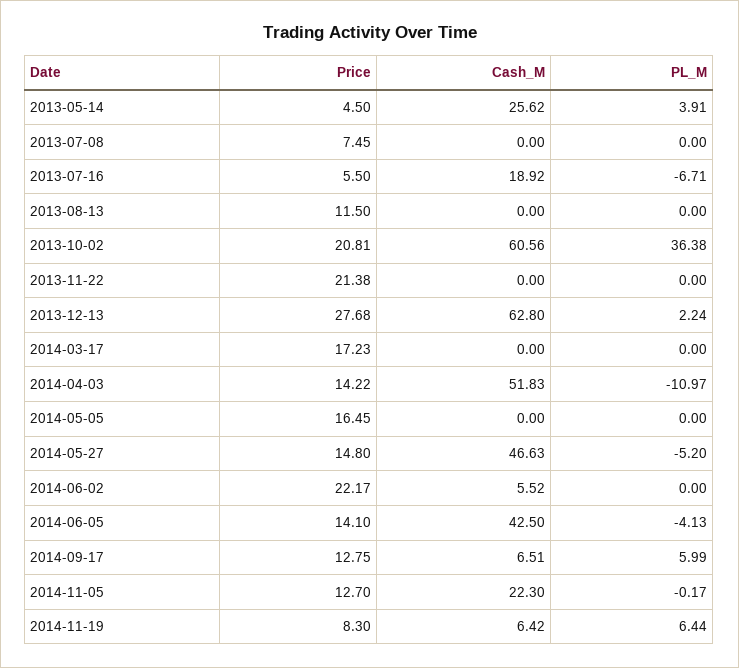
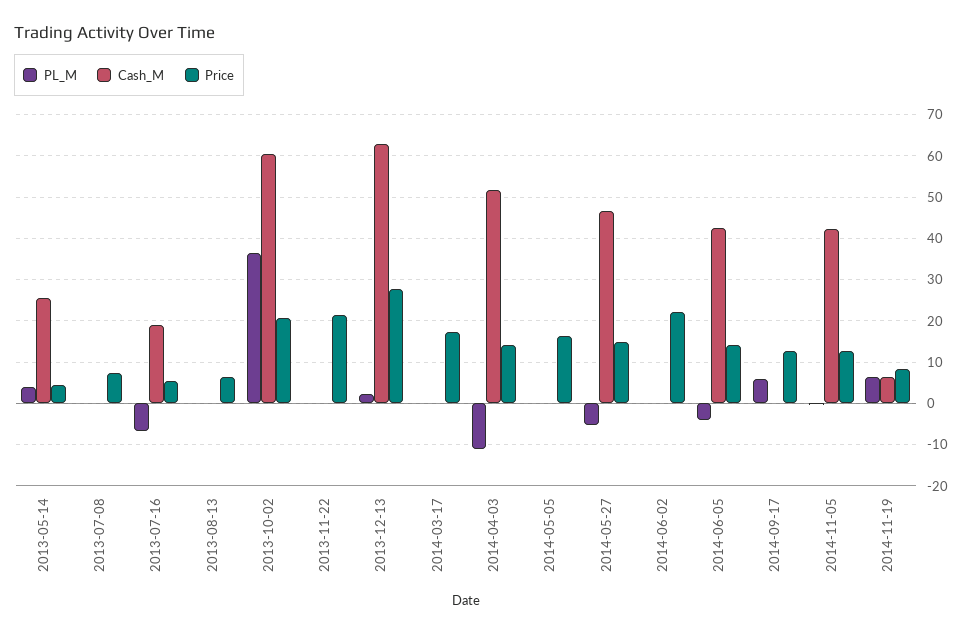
  {
    "Price": {
      "2013-05-14": 4.5,
      "2013-07-08": 7.45,
      "2013-07-16": 5.5,
-     "2013-08-13": 11.5,
+     "2013-08-13": 6,
      "2013-10-02": 20.81,
      "2013-11-22": 21.38,
      "2013-12-13": 27.68,
      "2014-03-17": 17.23,
      "2014-04-03": 14.22,
      "2014-05-05": 16.45,
      "2014-05-27": 14.8,
      "2014-06-02": 22.17,
      "2014-06-05": 14.1,
      "2014-09-17": 12.75,
      "2014-11-05": 12.7,
      "2014-11-19": 8.3
    },
    "Cash_M": {
      "2013-05-14": 25.62,
      "2013-07-08": 0,
      "2013-07-16": 18.92,
      "2013-08-13": 0,
      "2013-10-02": 60.56,
      "2013-11-22": 0,
      "2013-12-13": 62.8,
      "2014-03-17": 0,
      "2014-04-03": 51.83,
      "2014-05-05": 0,
      "2014-05-27": 46.63,
-     "2014-06-02": 5.52,
+     "2014-06-02": 0,
      "2014-06-05": 42.5,
-     "2014-09-17": 6.51,
+     "2014-09-17": 0,
-     "2014-11-05": 22.3,
+     "2014-11-05": 42,
      "2014-11-19": 6.42
    },
    "PL_M": {
      "2013-05-14": 3.91,
      "2013-07-08": 0,
      "2013-07-16": -6.71,
      "2013-08-13": 0,
      "2013-10-02": 36.38,
      "2013-11-22": 0,
      "2013-12-13": 2.24,
      "2014-03-17": 0,
      "2014-04-03": -10.97,
      "2014-05-05": 0,
      "2014-05-27": -5.2,
      "2014-06-02": 0,
      "2014-06-05": -4.13,
      "2014-09-17": 5.99,
      "2014-11-05": -0.17,
      "2014-11-19": 6.44
    }
  }

